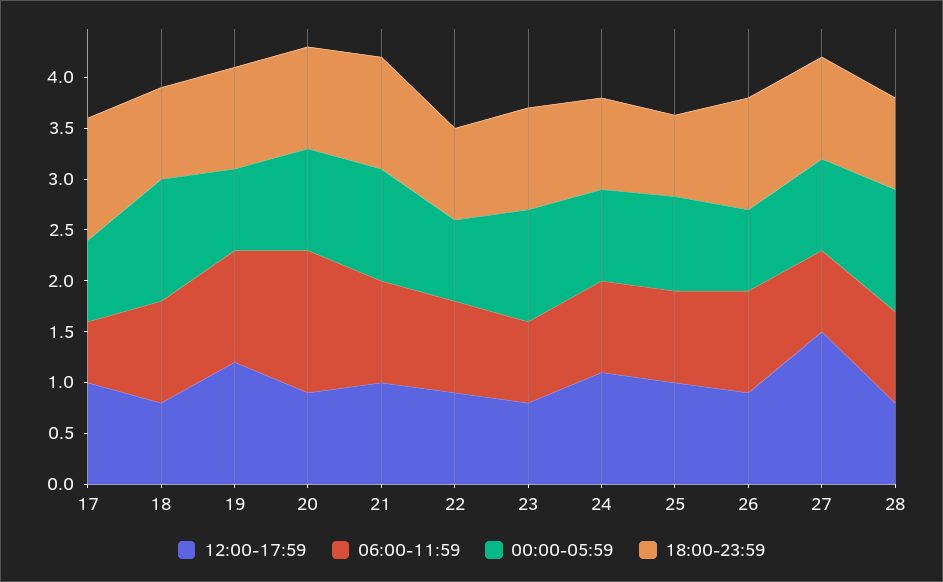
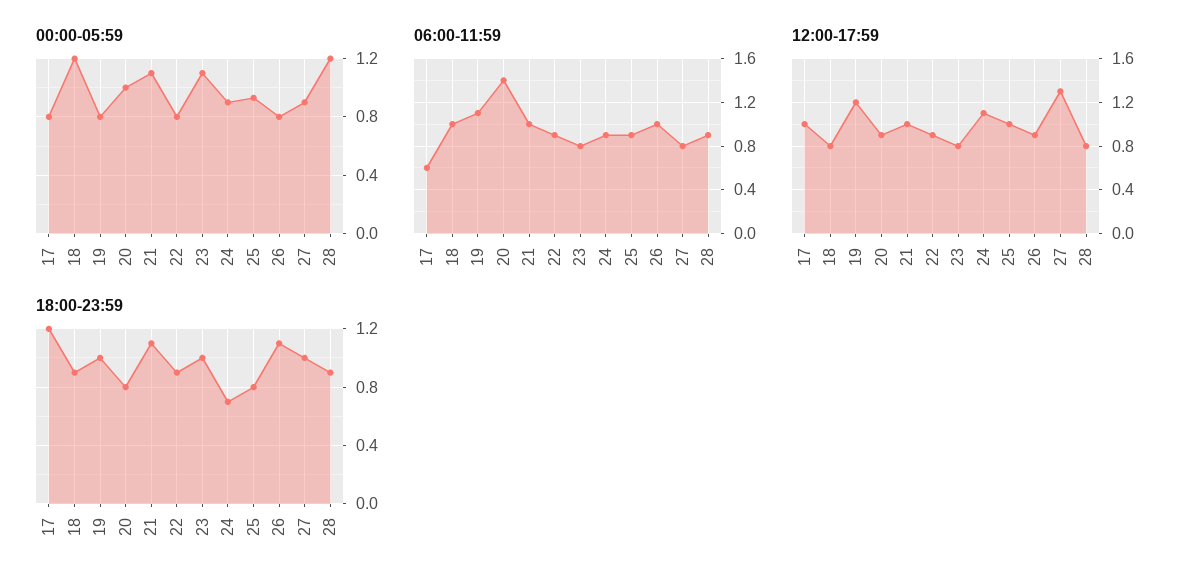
  {
    "12:00-17:59": {
      "17": 1,
      "18": 0.8,
      "19": 1.2,
      "20": 0.9,
      "21": 1,
      "22": 0.9,
      "23": 0.8,
      "24": 1.1,
      "25": 1,
      "26": 0.9,
-     "27": 1.5,
+     "27": 1.3,
      "28": 0.8
    },
    "06:00-11:59": {
      "17": 0.6,
      "18": 1,
      "19": 1.1,
      "20": 1.4,
      "21": 1,
      "22": 0.9,
      "23": 0.8,
      "24": 0.9,
      "25": 0.9,
      "26": 1,
      "27": 0.8,
      "28": 0.9
    },
    "00:00-05:59": {
      "17": 0.8,
      "18": 1.2,
      "19": 0.8,
      "20": 1,
      "21": 1.1,
      "22": 0.8,
      "23": 1.1,
      "24": 0.9,
      "25": 0.95,
      "26": 0.8,
      "27": 0.9,
      "28": 1.2
    },
    "18:00-23:59": {
      "17": 1.2,
      "18": 0.9,
      "19": 1,
-     "20": 1,
+     "20": 0.8,
      "21": 1.1,
      "22": 0.9,
      "23": 1,
-     "24": 0.9,
+     "24": 0.7,
      "25": 0.8,
      "26": 1.1,
      "27": 1,
      "28": 0.9
    }
  }

